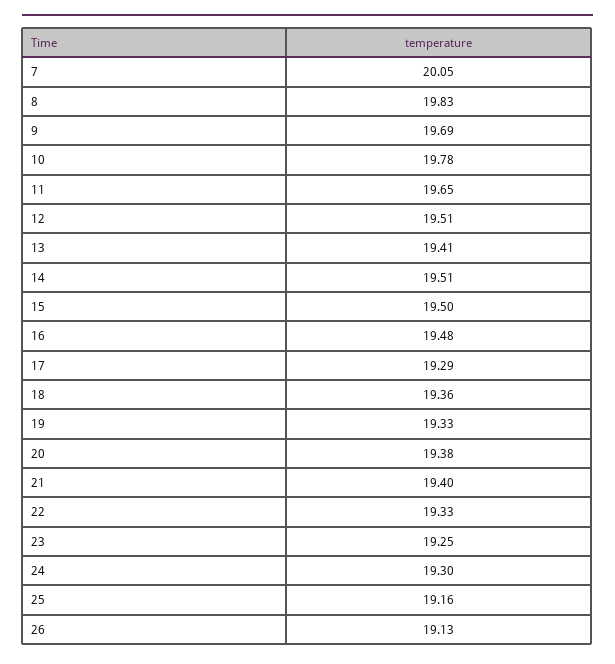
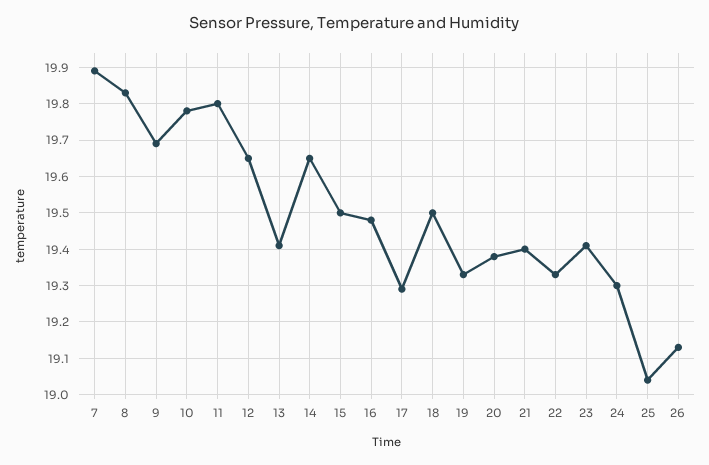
  {
-   "7": 20.05,
+   "7": 19.9,
    "8": 19.83,
    "9": 19.69,
    "10": 19.78,
-   "11": 19.65,
+   "11": 19.8,
-   "12": 19.51,
+   "12": 19.65,
    "13": 19.41,
-   "14": 19.51,
+   "14": 19.65,
    "15": 19.5,
    "16": 19.48,
    "17": 19.29,
-   "18": 19.36,
+   "18": 19.5,
    "19": 19.33,
    "20": 19.38,
    "21": 19.4,
    "22": 19.33,
-   "23": 19.25,
+   "23": 19.4,
    "24": 19.3,
-   "25": 19.16,
+   "25": 19.05,
    "26": 19.13
  }

